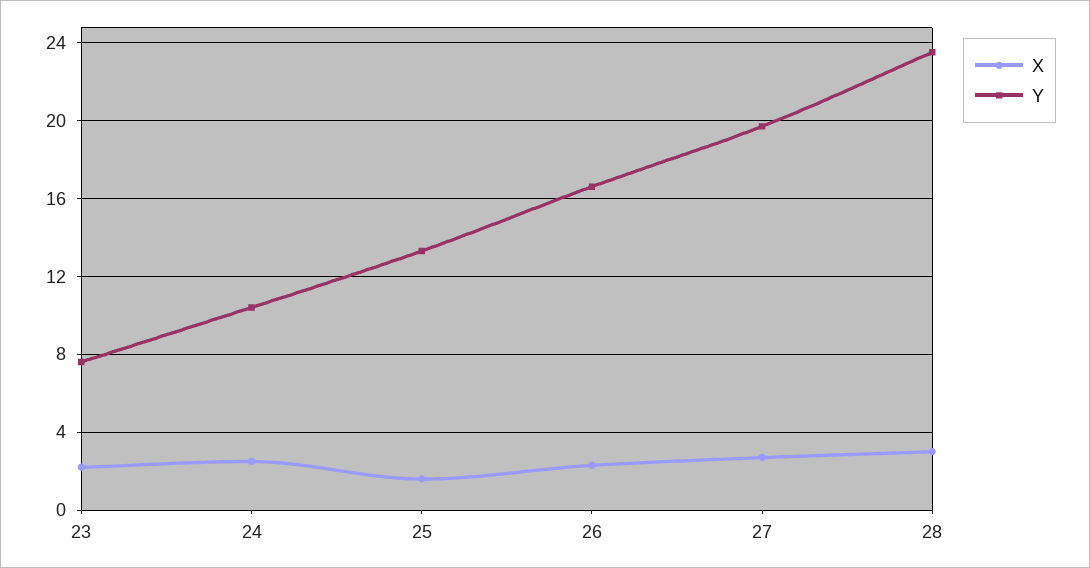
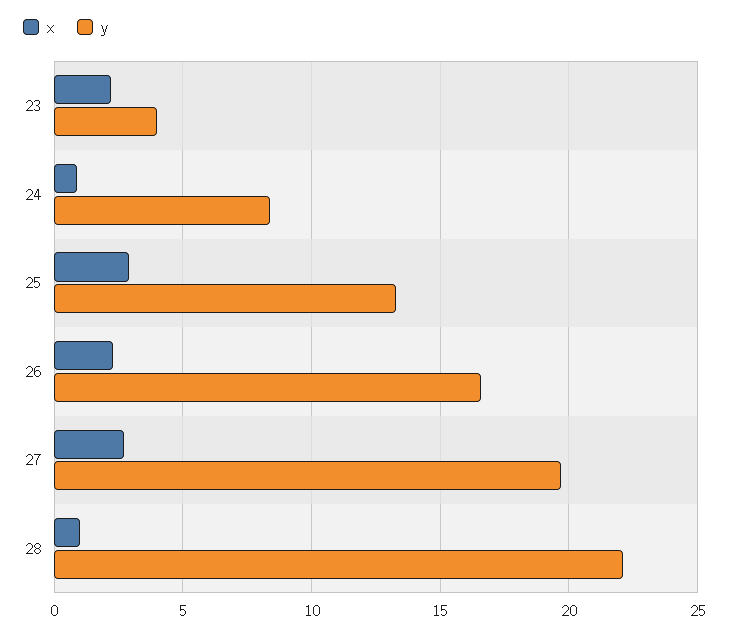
  {
    "X": {
      "23": 2,
-     "24": 2.5,
+     "24": 1,
-     "25": 1.5,
+     "25": 3,
      "26": 2.5,
      "27": 2.5,
-     "28": 3
+     "28": 1
    },
    "Y": {
-     "23": 7.5,
+     "23": 4,
-     "24": 10.5,
+     "24": 8.5,
      "25": 13.5,
      "26": 16.5,
      "27": 19.5,
-     "28": 23.5
+     "28": 22
    }
  }

